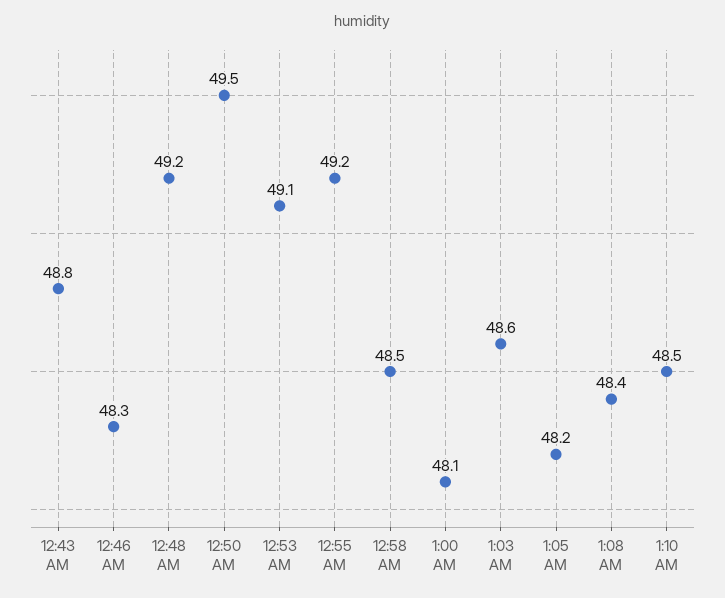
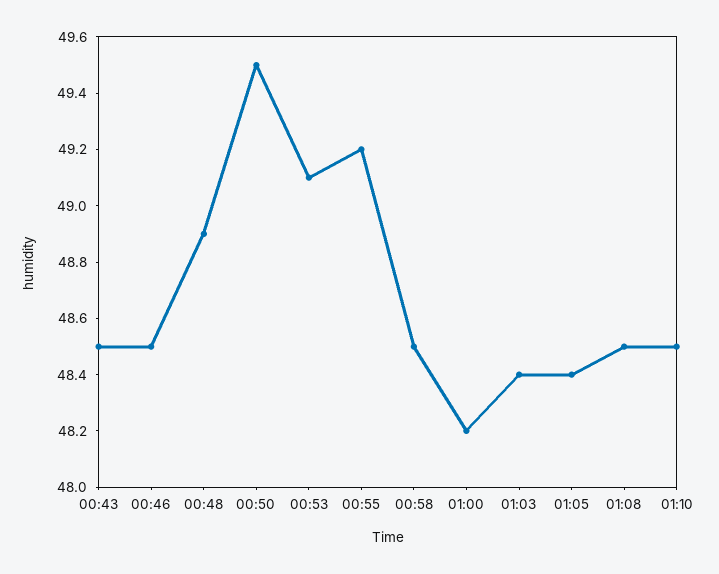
  {
-   "12:43 AM": 48.8,
+   "12:43 AM": 48.5,
-   "12:46 AM": 48.3,
+   "12:46 AM": 48.5,
-   "12:48 AM": 49.2,
+   "12:48 AM": 48.9,
    "12:50 AM": 49.5,
    "12:53 AM": 49.1,
    "12:55 AM": 49.2,
    "12:58 AM": 48.5,
-   "1:00 AM": 48.1,
+   "1:00 AM": 48.2,
-   "1:03 AM": 48.6,
+   "1:03 AM": 48.4,
-   "1:05 AM": 48.2,
+   "1:05 AM": 48.4,
-   "1:08 AM": 48.4,
+   "1:08 AM": 48.5,
    "1:10 AM": 48.5
  }

